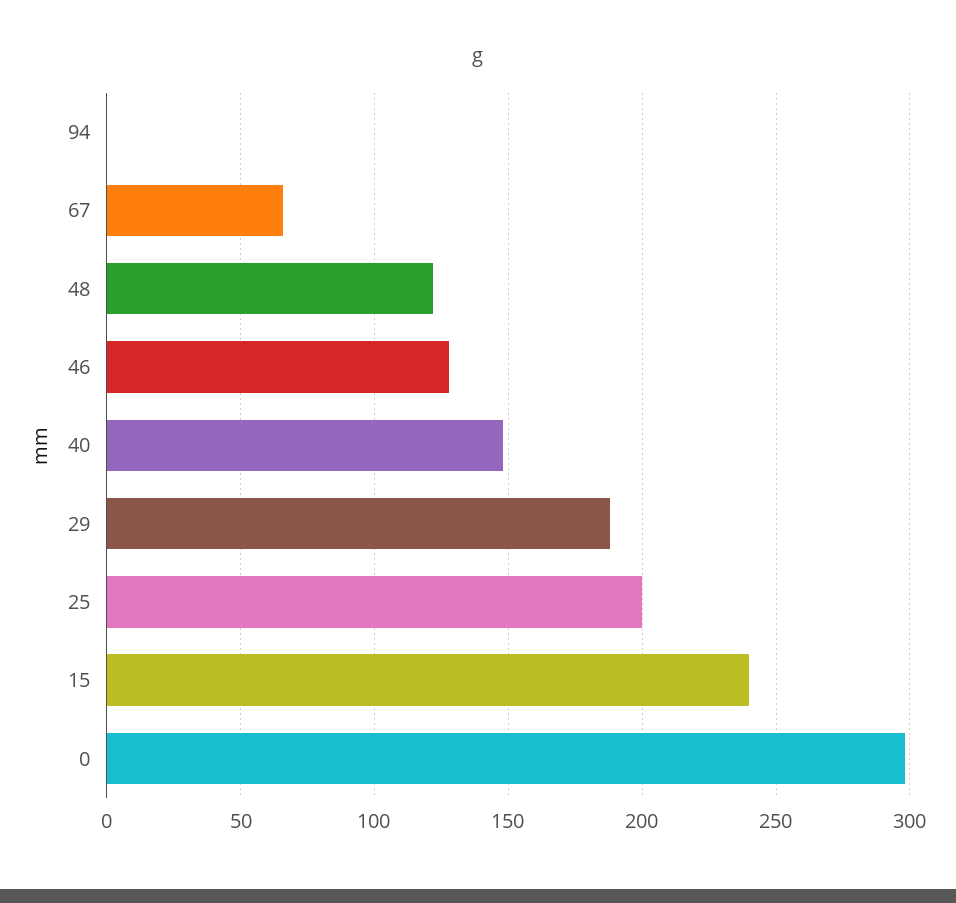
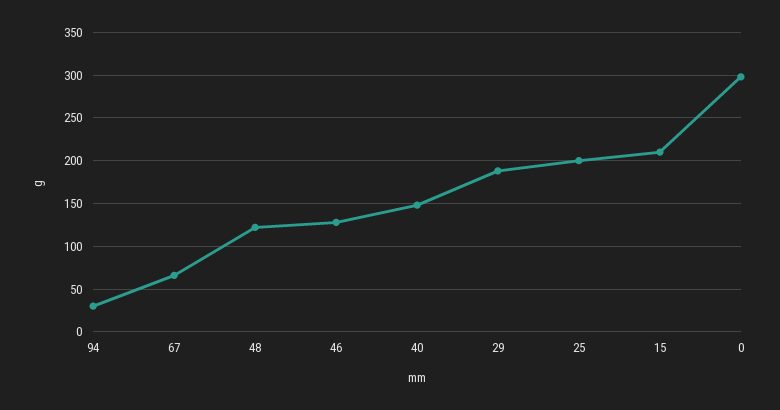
  {
-   "94": 0,
+   "94": 30,
    "67": 65,
    "48": 120,
    "46": 130,
    "40": 150,
    "29": 190,
    "25": 200,
-   "15": 240,
+   "15": 210,
    "0": 300
  }

